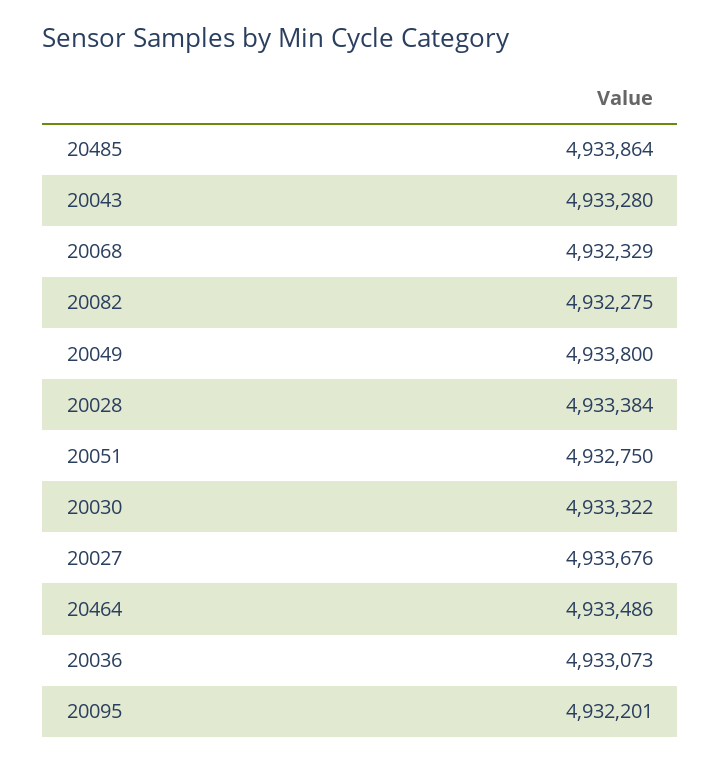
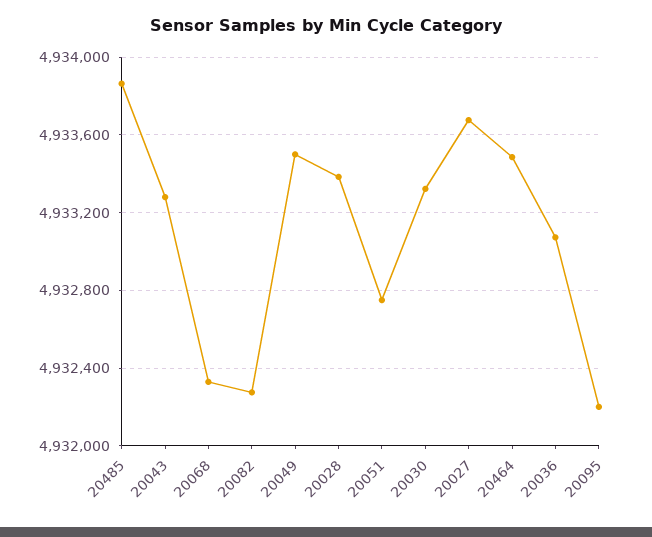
  {
    "20485": 4933864,
    "20043": 4933280,
    "20068": 4932329,
    "20082": 4932275,
-   "20049": 4933800,
+   "20049": 4933500,
    "20028": 4933384,
    "20051": 4932750,
    "20030": 4933322,
    "20027": 4933676,
    "20464": 4933486,
    "20036": 4933073,
    "20095": 4932201
  }

